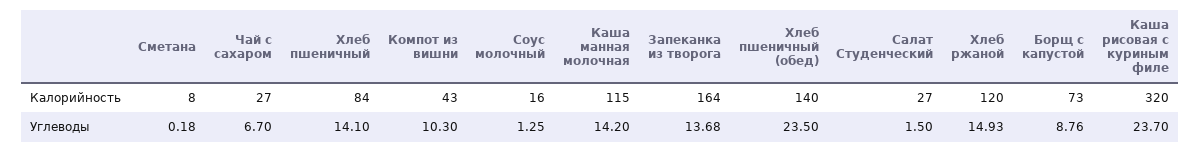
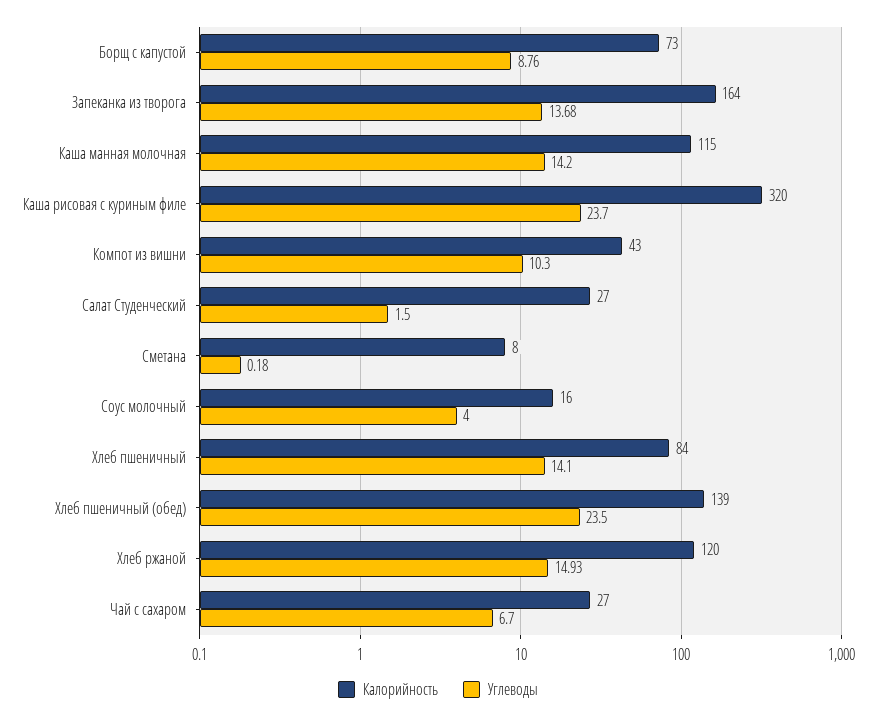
  {
    "Калорийность": {
      "Сметана": 8,
      "Чай с сахаром": 27,
      "Хлеб пшеничный": 84,
      "Компот из вишни": 43,
      "Соус молочный": 16,
      "Каша манная молочная": 115,
      "Запеканка из творога": 164,
-     "Хлеб пшеничный (обед)": 140,
+     "Хлеб пшеничный (обед)": 139,
      "Салат Студенческий": 27,
      "Хлеб ржаной": 120,
      "Борщ с капустой": 73,
      "Каша рисовая с куриным филе": 320
    },
    "Углеводы": {
      "Сметана": 0.18,
      "Чай с сахаром": 6.7,
      "Хлеб пшеничный": 14.1,
      "Компот из вишни": 10.3,
-     "Соус молочный": 1.25,
+     "Соус молочный": 4,
      "Каша манная молочная": 14.2,
      "Запеканка из творога": 13.68,
      "Хлеб пшеничный (обед)": 23.5,
      "Салат Студенческий": 1.5,
      "Хлеб ржаной": 14.93,
      "Борщ с капустой": 8.76,
      "Каша рисовая с куриным филе": 23.7
    }
  }

